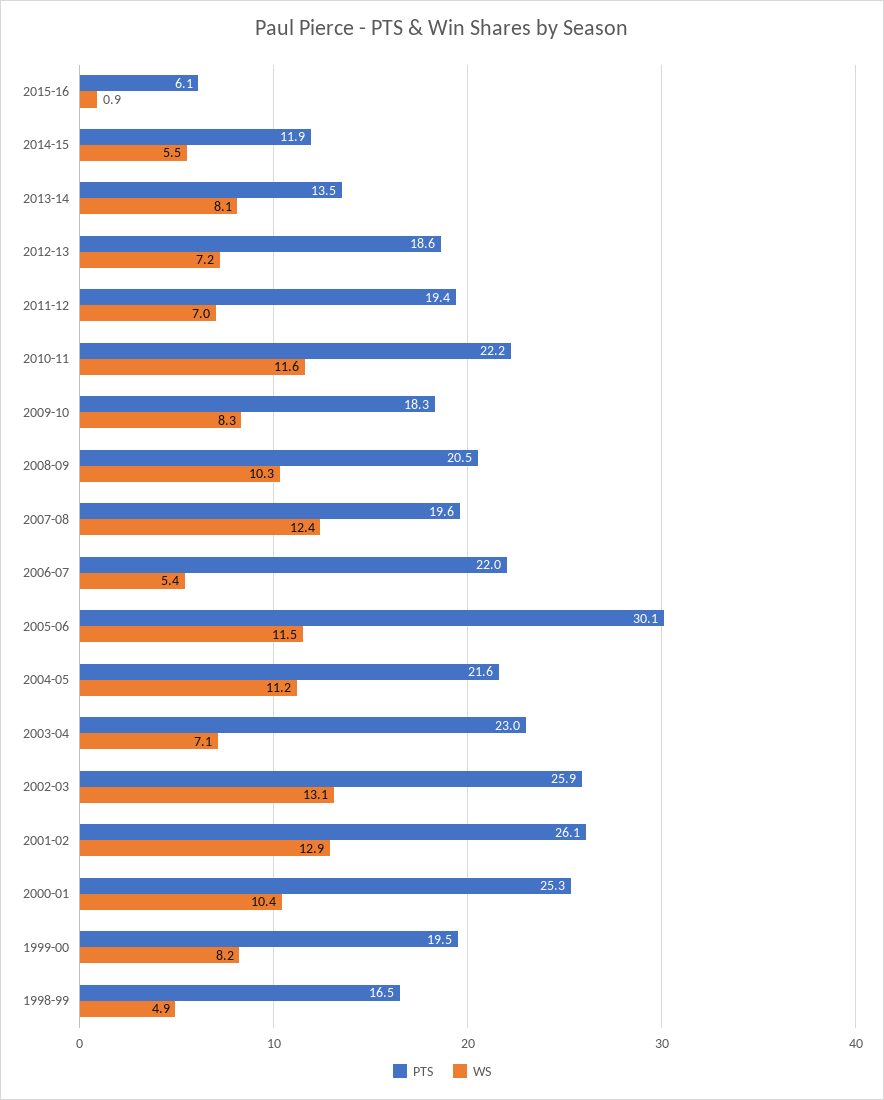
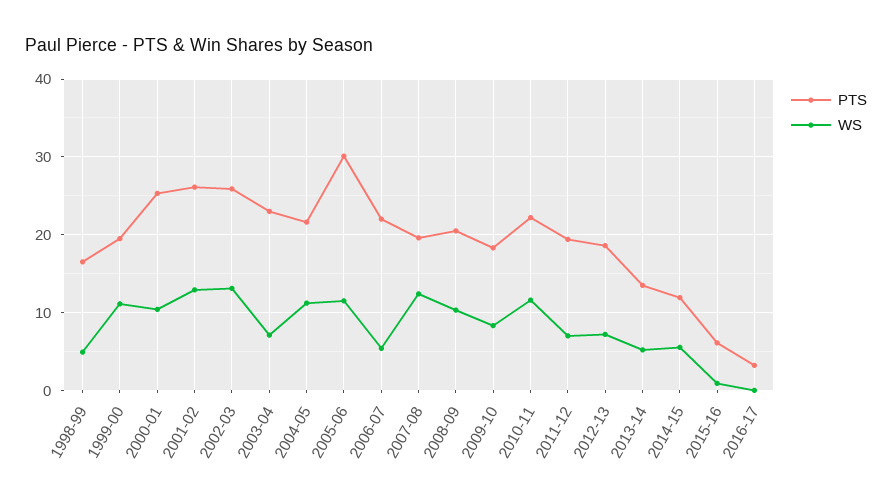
  {
    "PTS": {
      "2015-16": 6.1,
      "2014-15": 11.9,
      "2013-14": 13.5,
      "2012-13": 18.6,
      "2011-12": 19.4,
      "2010-11": 22.2,
      "2009-10": 18.3,
      "2008-09": 20.5,
      "2007-08": 19.6,
      "2006-07": 22,
      "2005-06": 30.1,
      "2004-05": 21.6,
      "2003-04": 23,
      "2002-03": 25.9,
      "2001-02": 26.1,
      "2000-01": 25.3,
      "1999-00": 19.5,
-     "1998-99": 16.5
+     "1998-99": 16.5,
+     "2016-17": 3
    },
    "WS": {
      "2015-16": 0.9,
      "2014-15": 5.5,
-     "2013-14": 8.1,
+     "2013-14": 5,
      "2012-13": 7.2,
      "2011-12": 7,
      "2010-11": 11.6,
      "2009-10": 8.3,
      "2008-09": 10.3,
      "2007-08": 12.4,
      "2006-07": 5.4,
      "2005-06": 11.5,
      "2004-05": 11.2,
      "2003-04": 7.1,
      "2002-03": 13.1,
      "2001-02": 12.9,
      "2000-01": 10.4,
-     "1999-00": 8.2,
+     "1999-00": 11,
-     "1998-99": 4.9
+     "1998-99": 4.9,
+     "2016-17": 0
    }
  }

